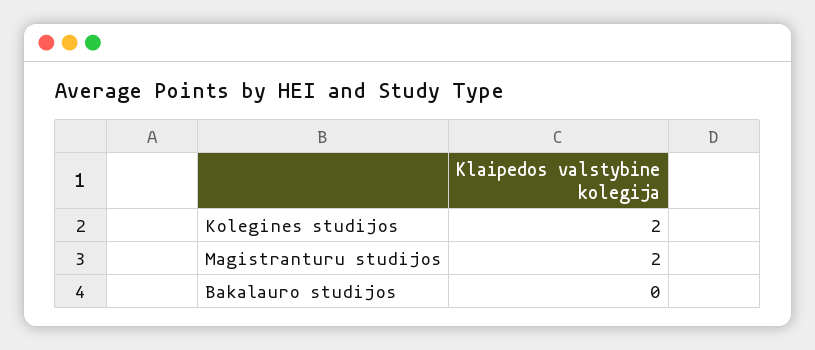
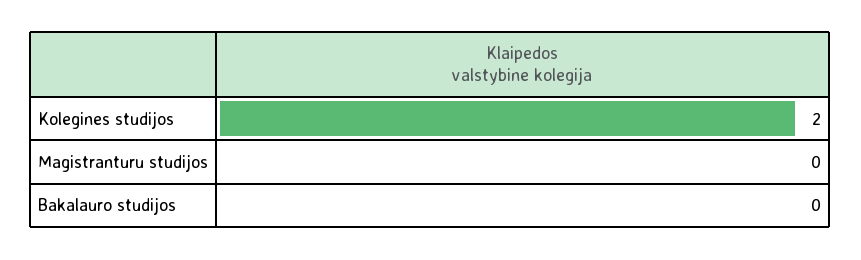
  {
    "Kolegines studijos": 2,
-   "Magistranturu studijos": 2,
+   "Magistranturu studijos": 0,
    "Bakalauro studijos": 0
  }

